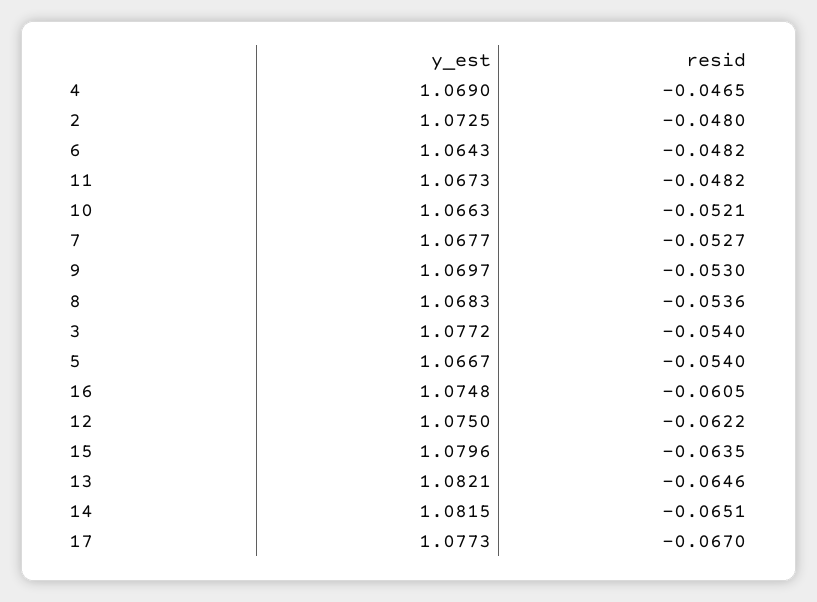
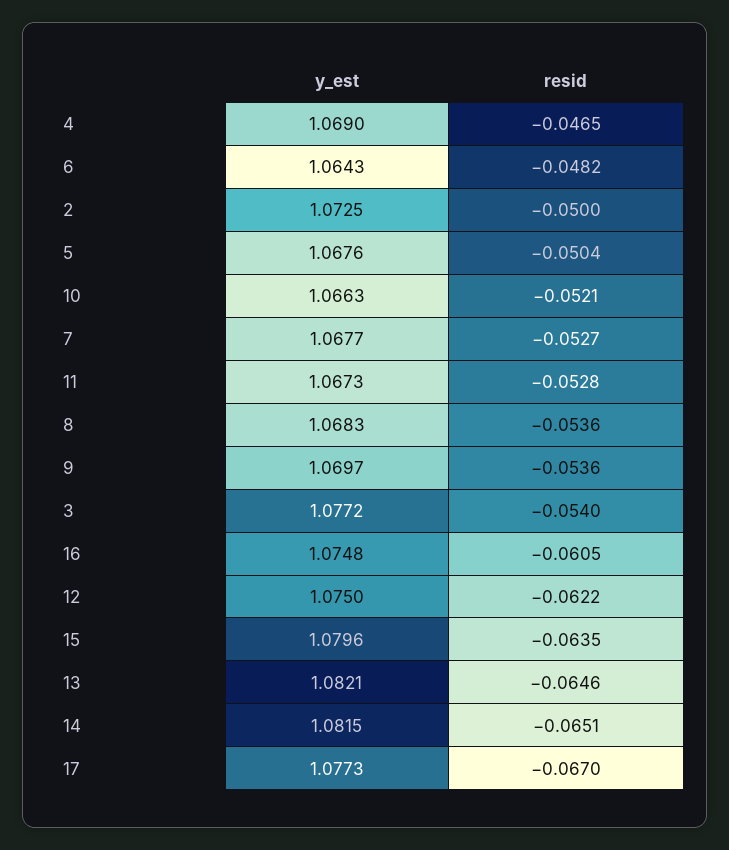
  {
    "y_est": {
      "4": 1.069,
      "2": 1.0725,
      "6": 1.0643,
      "11": 1.0673,
      "10": 1.0663,
      "7": 1.0677,
      "9": 1.0697,
      "8": 1.0683,
      "3": 1.0772,
-     "5": 1.0667,
+     "5": 1.0676,
      "16": 1.0748,
      "12": 1.075,
      "15": 1.0796,
      "13": 1.0821,
      "14": 1.0815,
      "17": 1.0773
    },
    "resid": {
      "4": -0.0465,
-     "2": -0.048,
+     "2": -0.05,
      "6": -0.0482,
-     "11": -0.0482,
+     "11": -0.0528,
      "10": -0.0521,
      "7": -0.0527,
-     "9": -0.053,
+     "9": -0.0536,
      "8": -0.0536,
      "3": -0.054,
-     "5": -0.054,
+     "5": -0.0504,
      "16": -0.0605,
      "12": -0.0622,
      "15": -0.0635,
      "13": -0.0646,
      "14": -0.0651,
      "17": -0.067
    }
  }

